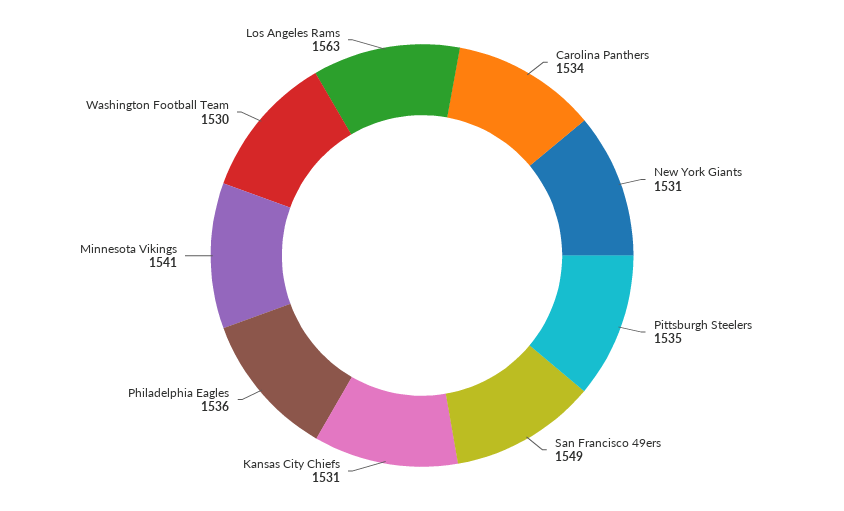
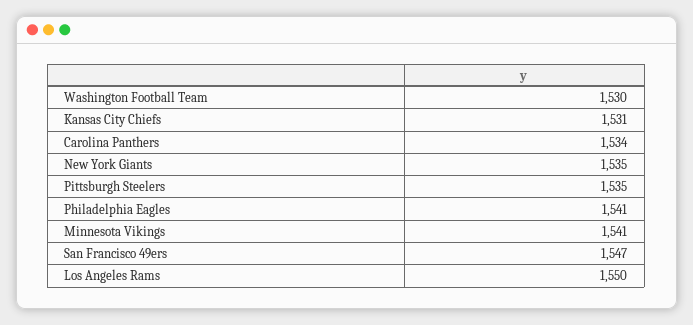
  {
    "Carolina Panthers": 1534,
-   "New York Giants": 1531,
+   "New York Giants": 1535,
    "Pittsburgh Steelers": 1535,
-   "San Francisco 49ers": 1549,
+   "San Francisco 49ers": 1547,
    "Kansas City Chiefs": 1531,
-   "Philadelphia Eagles": 1536,
+   "Philadelphia Eagles": 1541,
    "Minnesota Vikings": 1541,
    "Washington Football Team": 1530,
-   "Los Angeles Rams": 1563
+   "Los Angeles Rams": 1550
  }

